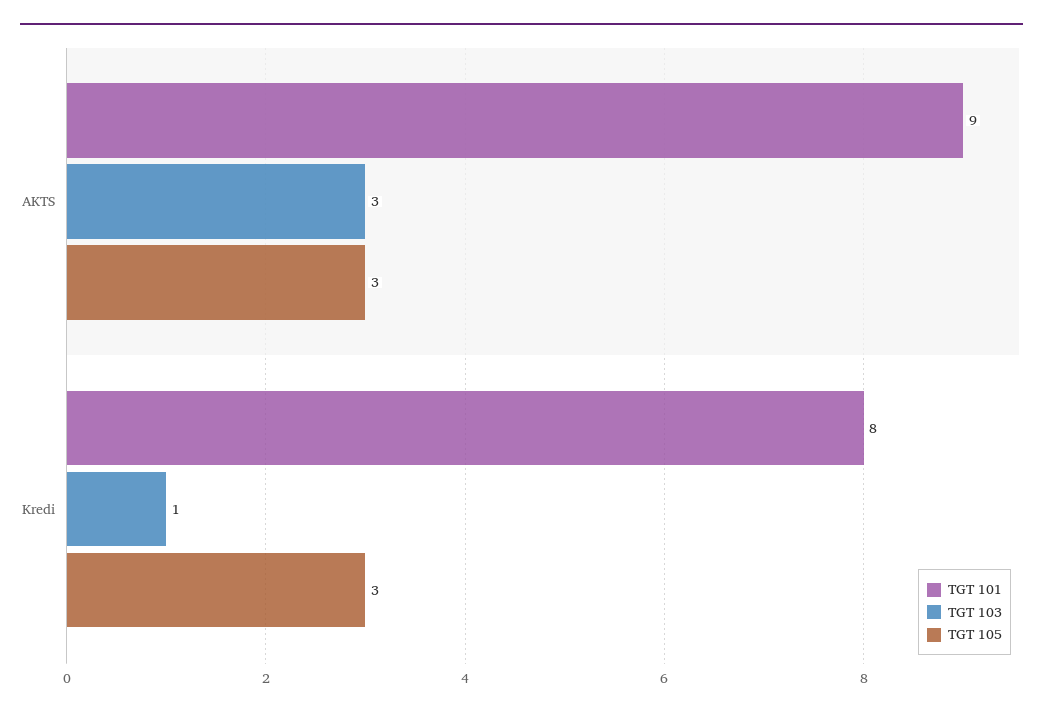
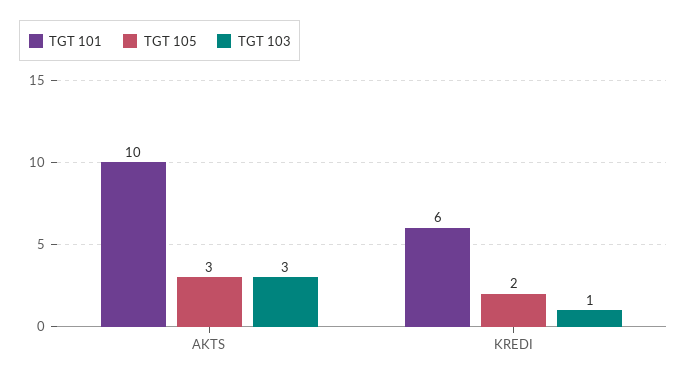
  {
    "TGT 101": {
-     "AKTS": 9,
+     "AKTS": 10,
-     "Kredi": 8
+     "Kredi": 6
    },
    "TGT 103": {
      "AKTS": 3,
      "Kredi": 1
    },
    "TGT 105": {
      "AKTS": 3,
-     "Kredi": 3
+     "Kredi": 2
    }
  }

